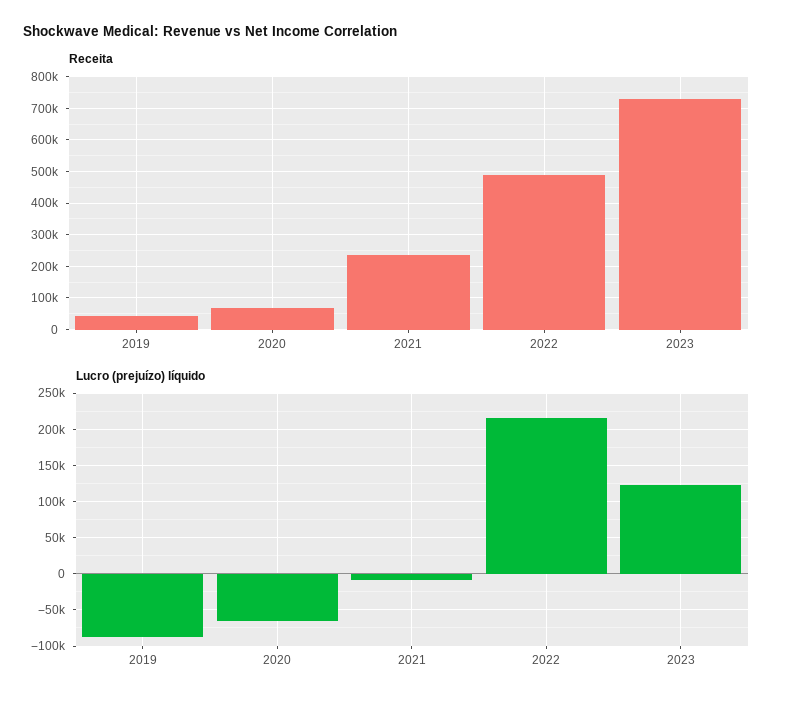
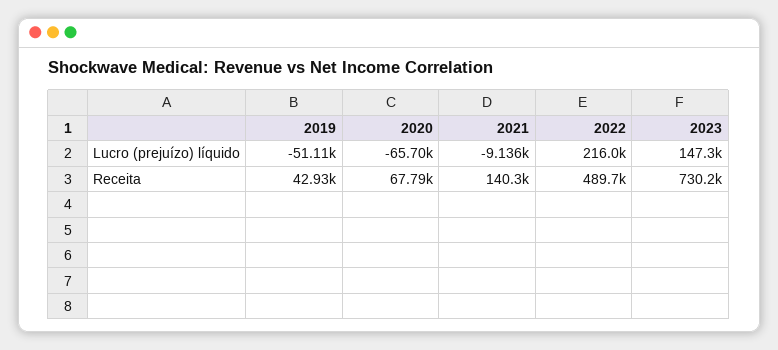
  {
    "Receita": {
      "2019": 42930,
      "2020": 67790,
-     "2021": 240000,
+     "2021": 140300,
      "2022": 489700,
      "2023": 730200
    },
    "Lucro (prejuízo) líquido": {
-     "2019": -90000,
+     "2019": -51110,
      "2020": -65700,
      "2021": -9136,
      "2022": 216000,
-     "2023": 120000
+     "2023": 147300
    }
  }

